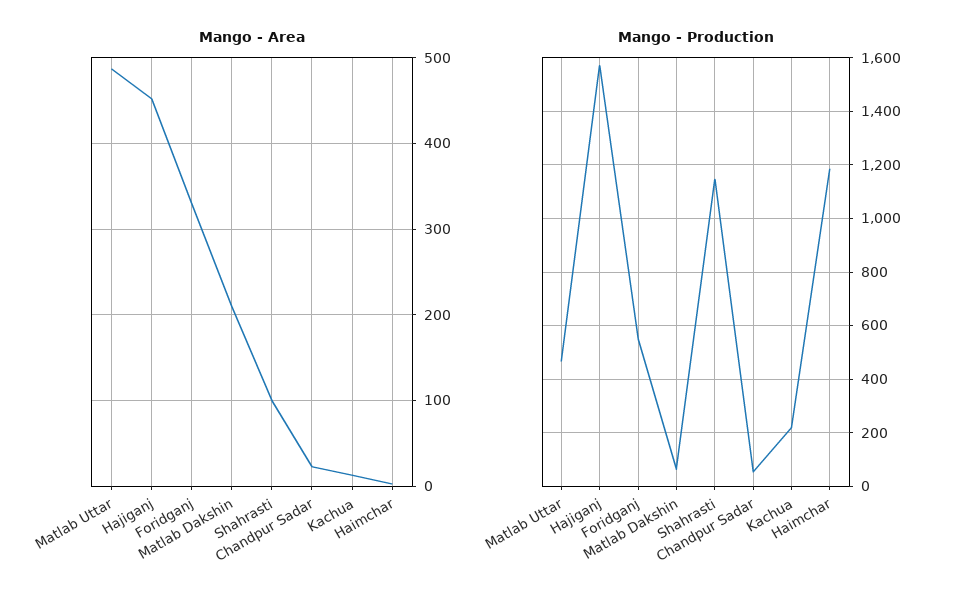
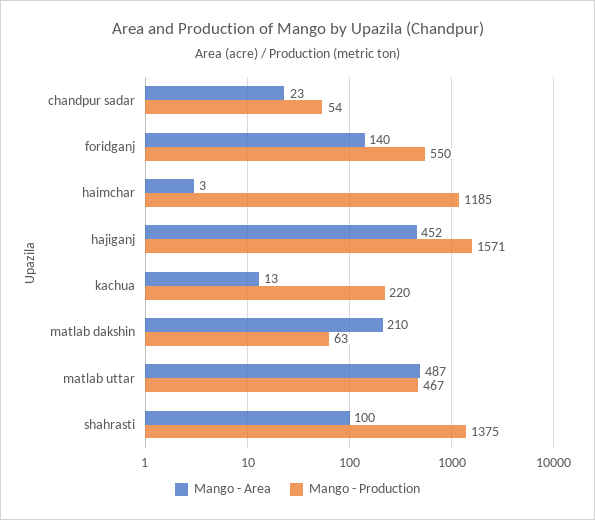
  {
    "Mango - Area": {
      "Matlab Uttar": 487,
      "Hajiganj": 452,
-     "Foridganj": 330,
+     "Foridganj": 140,
      "Matlab Dakshin": 210,
      "Shahrasti": 100,
      "Chandpur Sadar": 23,
      "Kachua": 13,
      "Haimchar": 3
    },
    "Mango - Production": {
      "Matlab Uttar": 467,
      "Hajiganj": 1571,
      "Foridganj": 550,
      "Matlab Dakshin": 63,
-     "Shahrasti": 1150,
+     "Shahrasti": 1375,
      "Chandpur Sadar": 54,
      "Kachua": 220,
      "Haimchar": 1185
    }
  }

